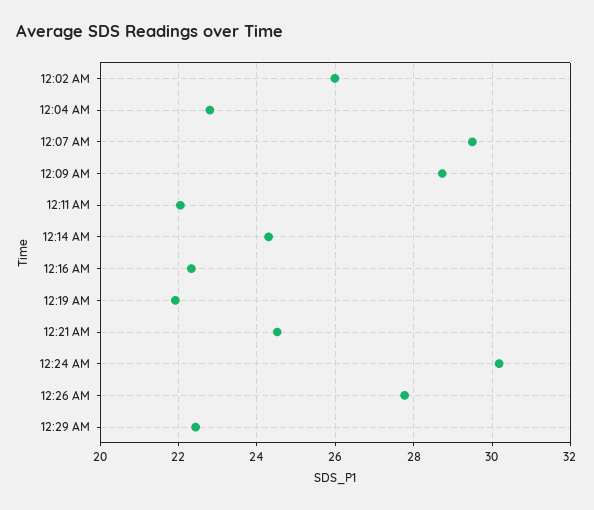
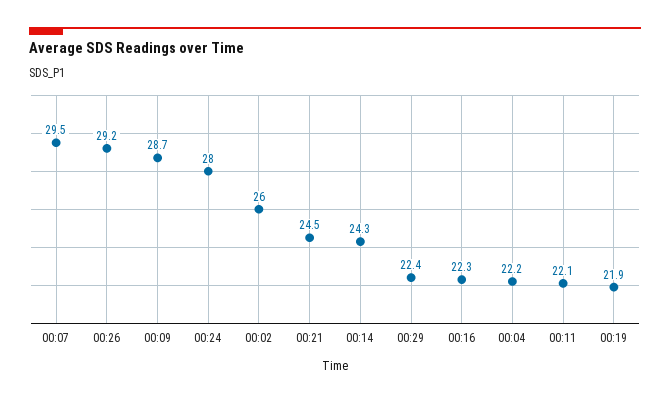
  {
    "12:02 AM": 26,
-   "12:04 AM": 22.8,
+   "12:04 AM": 22.2,
    "12:07 AM": 29.5,
    "12:09 AM": 28.7,
    "12:11 AM": 22.1,
    "12:14 AM": 24.3,
    "12:16 AM": 22.3,
    "12:19 AM": 21.9,
    "12:21 AM": 24.5,
-   "12:24 AM": 30.2,
+   "12:24 AM": 28,
-   "12:26 AM": 27.8,
+   "12:26 AM": 29.2,
    "12:29 AM": 22.4
  }

